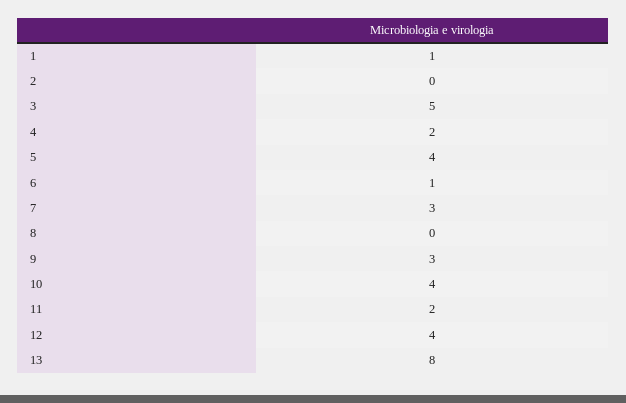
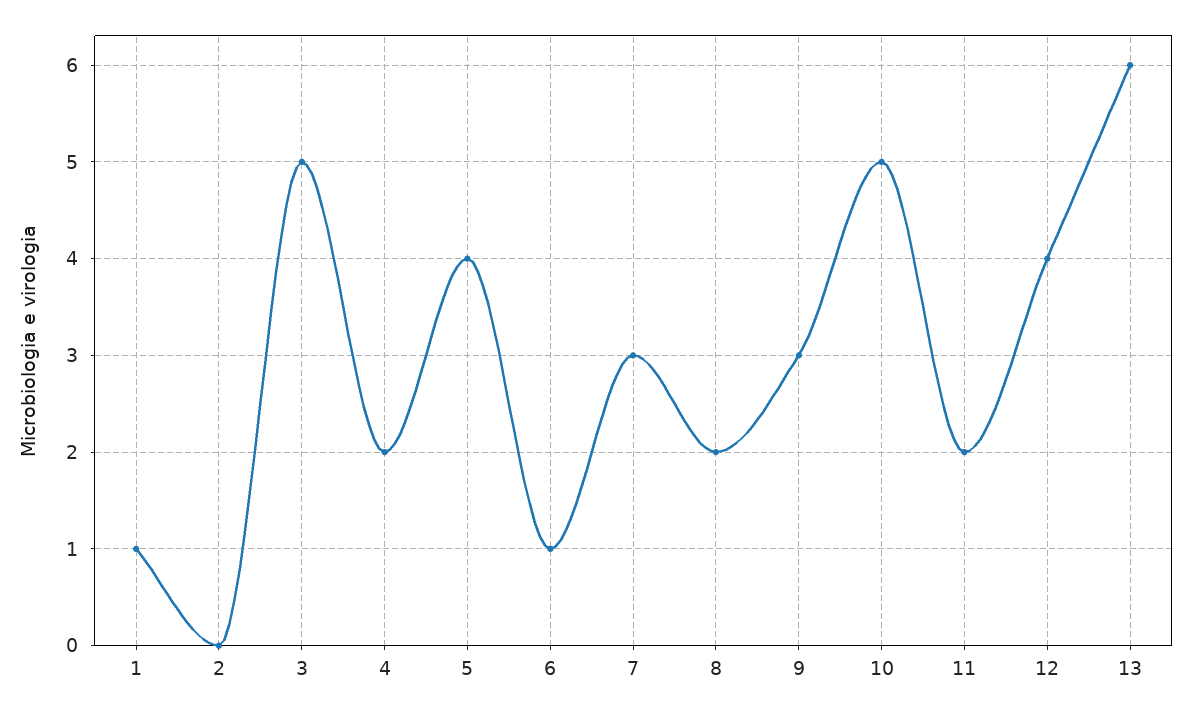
  {
    "1": 1,
    "2": 0,
    "3": 5,
    "4": 2,
    "5": 4,
    "6": 1,
    "7": 3,
-   "8": 0,
+   "8": 2,
    "9": 3,
-   "10": 4,
+   "10": 5,
    "11": 2,
    "12": 4,
-   "13": 8
+   "13": 6
  }

